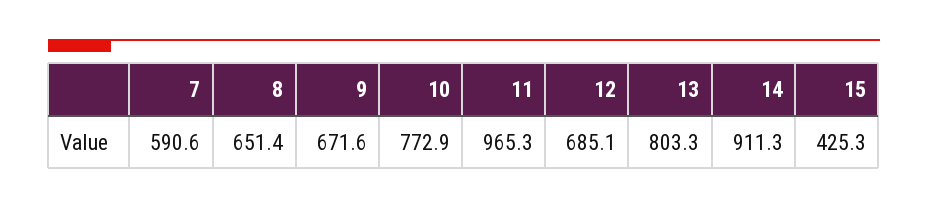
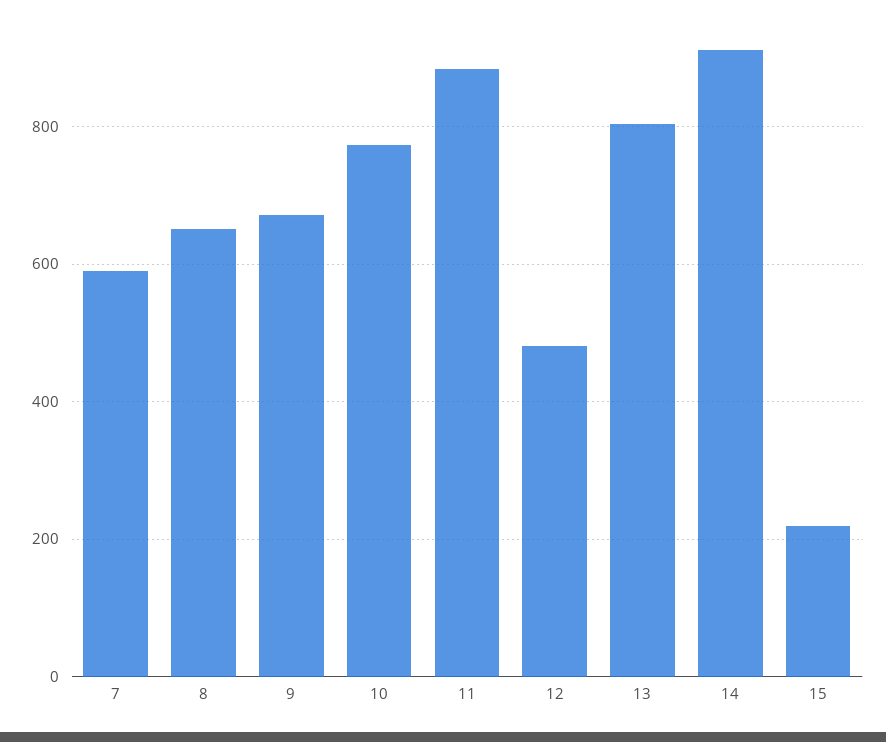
  {
    "7": 590.6,
    "8": 651.4,
    "9": 671.6,
    "10": 772.9,
-   "11": 965.3,
+   "11": 880,
-   "12": 685.1,
+   "12": 480,
    "13": 803.3,
    "14": 911.3,
-   "15": 425.3
+   "15": 220
  }

